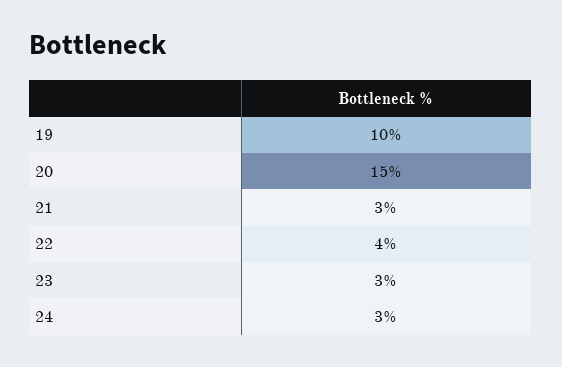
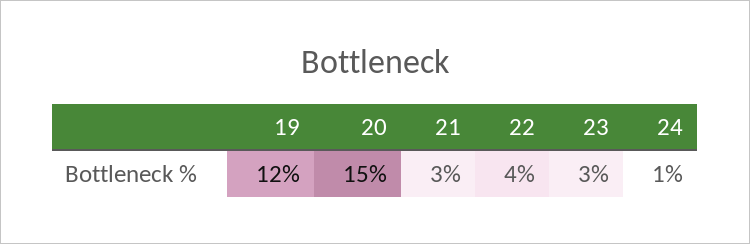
  {
-   "19": 10,
+   "19": 12,
    "20": 15,
    "21": 3,
    "22": 4,
    "23": 3,
-   "24": 3
+   "24": 1
  }

